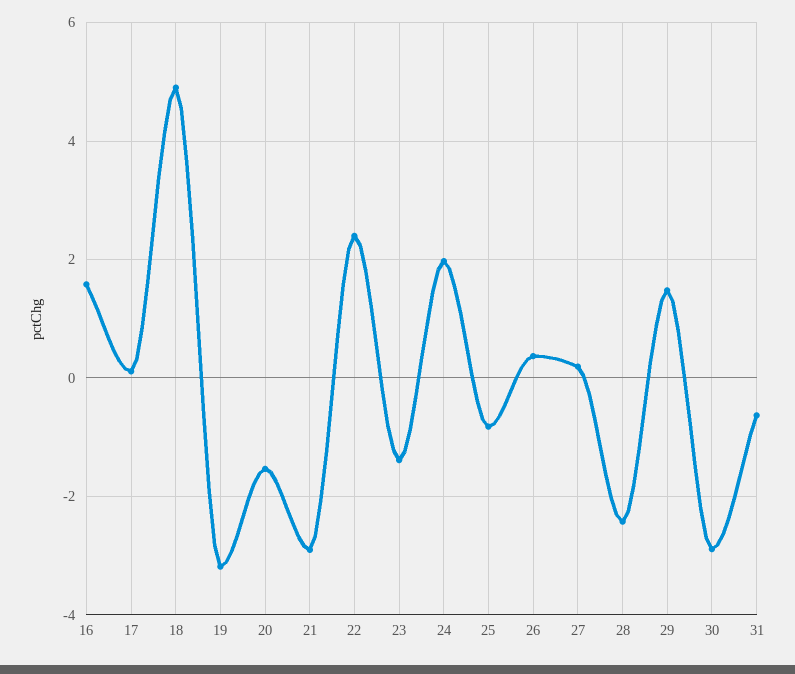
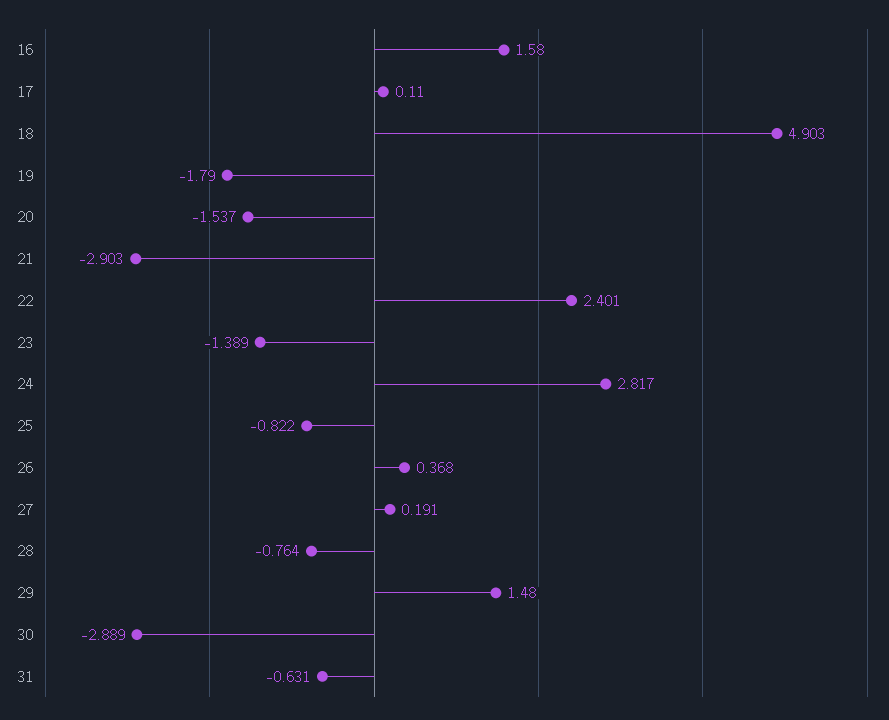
  {
    "16": 1.58,
    "17": 0.11,
    "18": 4.903,
-   "19": -3.2,
+   "19": -1.79,
    "20": -1.537,
    "21": -2.903,
    "22": 2.401,
    "23": -1.389,
-   "24": 2,
+   "24": 2.817,
    "25": -0.822,
    "26": 0.368,
    "27": 0.191,
-   "28": -2.4,
+   "28": -0.764,
    "29": 1.48,
    "30": -2.889,
    "31": -0.631
  }

